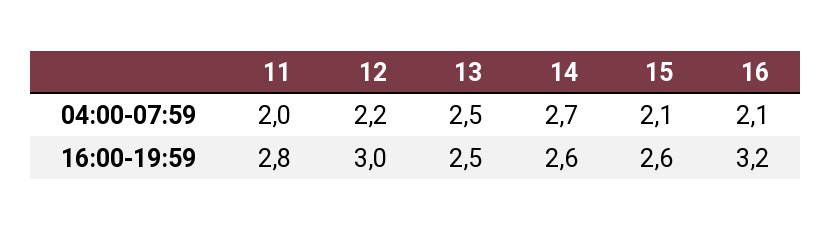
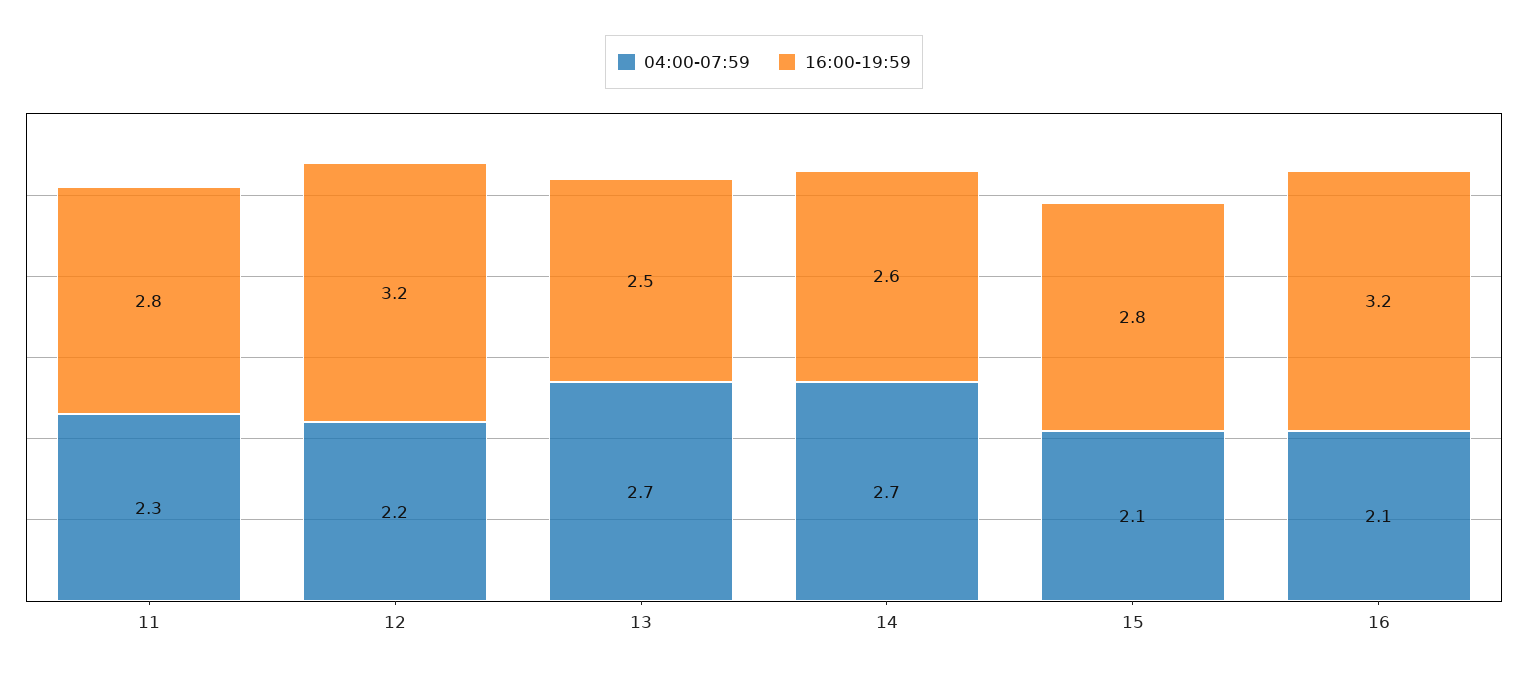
  {
    "04:00-07:59": {
-     "11": 2,
+     "11": 2.3,
      "12": 2.2,
-     "13": 2.5,
+     "13": 2.7,
      "14": 2.7,
      "15": 2.1,
      "16": 2.1
    },
    "16:00-19:59": {
      "11": 2.8,
-     "12": 3,
+     "12": 3.2,
      "13": 2.5,
      "14": 2.6,
-     "15": 2.6,
+     "15": 2.8,
      "16": 3.2
    }
  }

